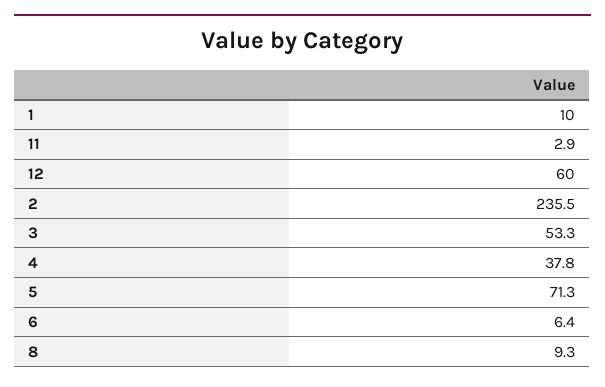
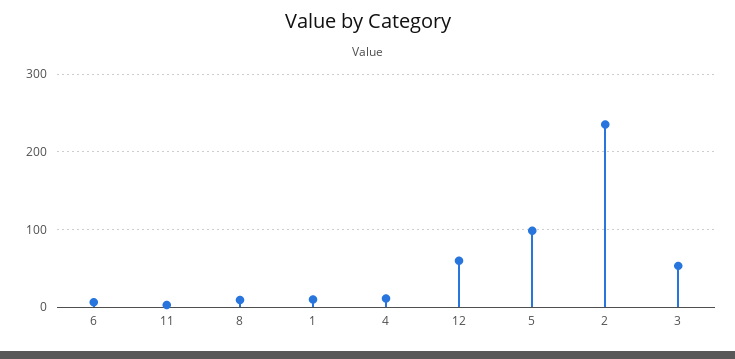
  {
    "1": 10,
    "11": 2.9,
    "12": 60,
    "2": 235.5,
    "3": 53.3,
-   "4": 37.8,
+   "4": 10,
-   "5": 71.3,
+   "5": 100,
    "6": 6.4,
    "8": 9.3
  }

